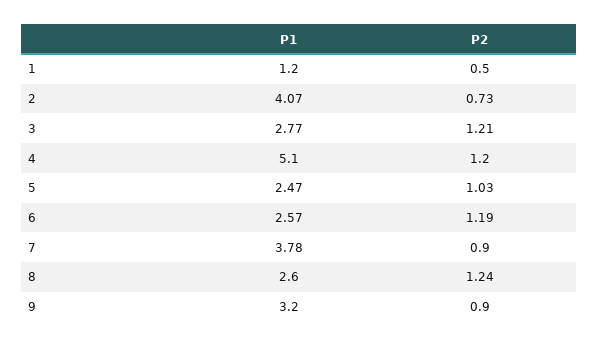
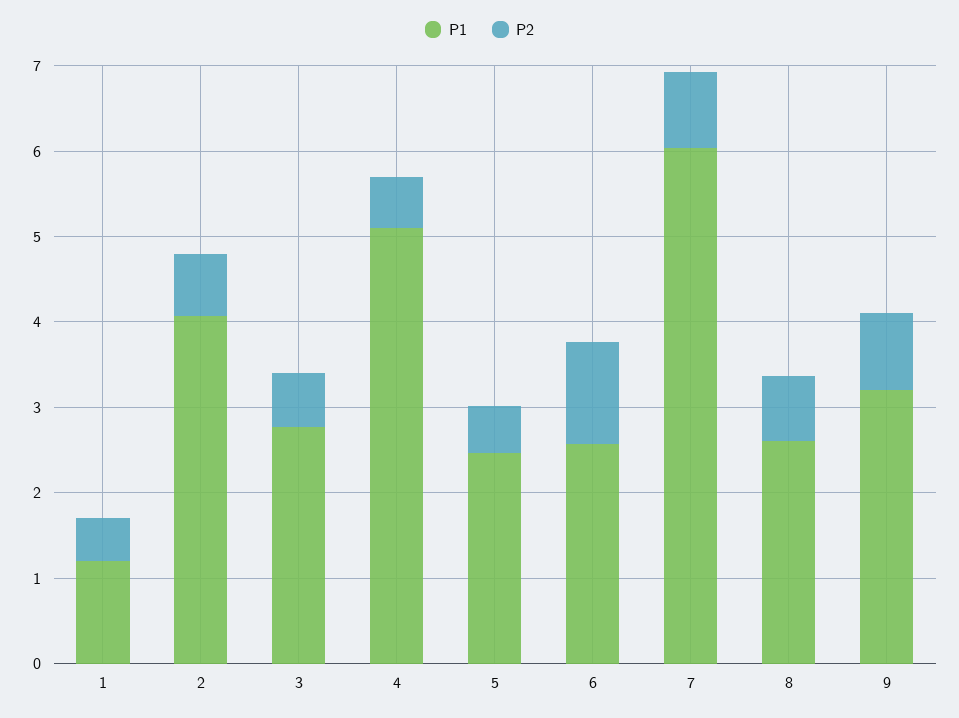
  {
    "P1": {
      "1": 1.2,
      "2": 4.07,
      "3": 2.77,
      "4": 5.1,
      "5": 2.47,
      "6": 2.57,
-     "7": 3.78,
+     "7": 6,
      "8": 2.6,
      "9": 3.2
    },
    "P2": {
      "1": 0.5,
      "2": 0.73,
-     "3": 1.21,
+     "3": 0.6,
-     "4": 1.2,
+     "4": 0.6,
-     "5": 1.03,
+     "5": 0.6,
      "6": 1.19,
      "7": 0.9,
-     "8": 1.24,
+     "8": 0.8,
      "9": 0.9
    }
  }

